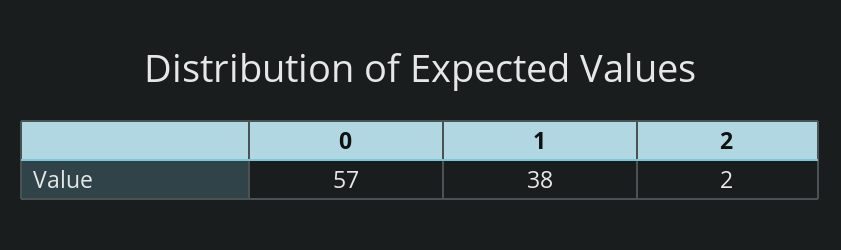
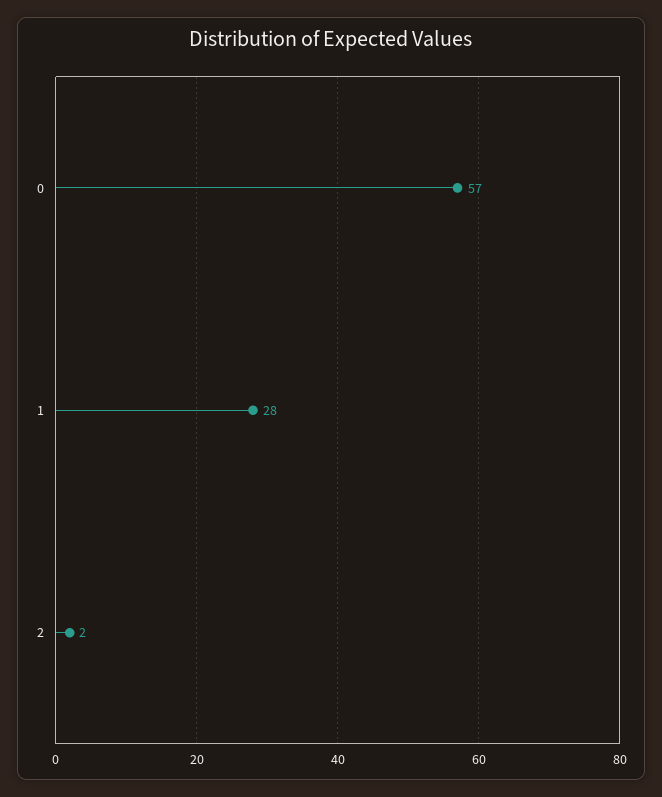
  {
    "0": 57,
-   "1": 38,
+   "1": 28,
    "2": 2
  }

